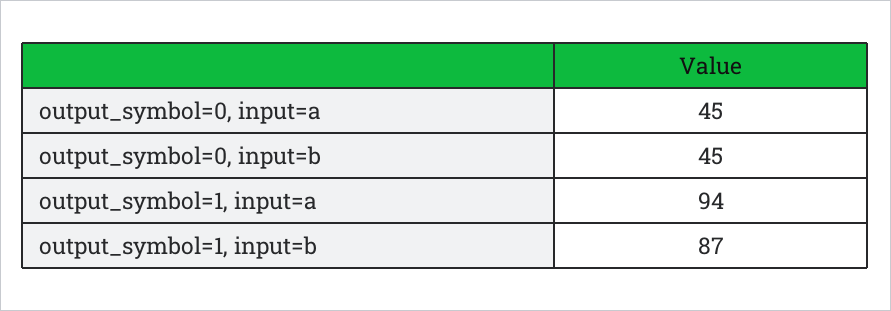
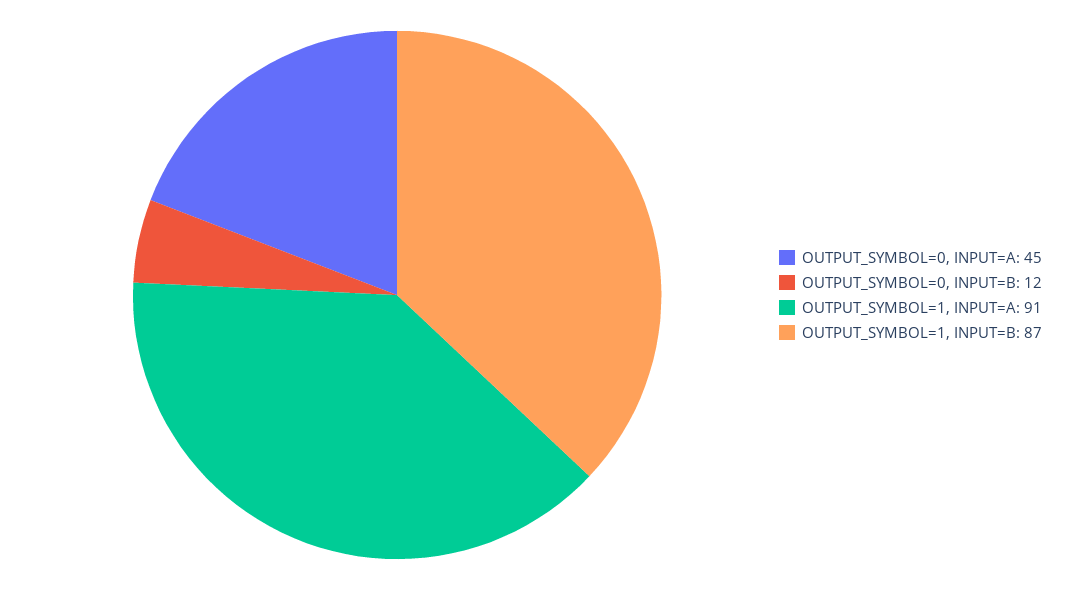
  {
    "output_symbol=0, input=a": 45,
-   "output_symbol=0, input=b": 45,
+   "output_symbol=0, input=b": 12,
-   "output_symbol=1, input=a": 94,
+   "output_symbol=1, input=a": 91,
    "output_symbol=1, input=b": 87
  }

